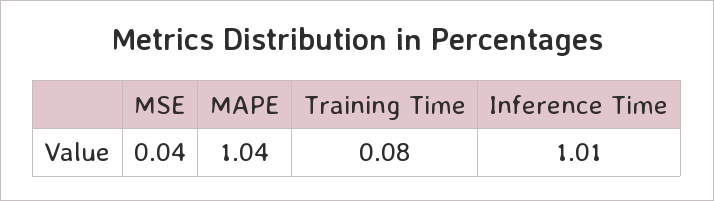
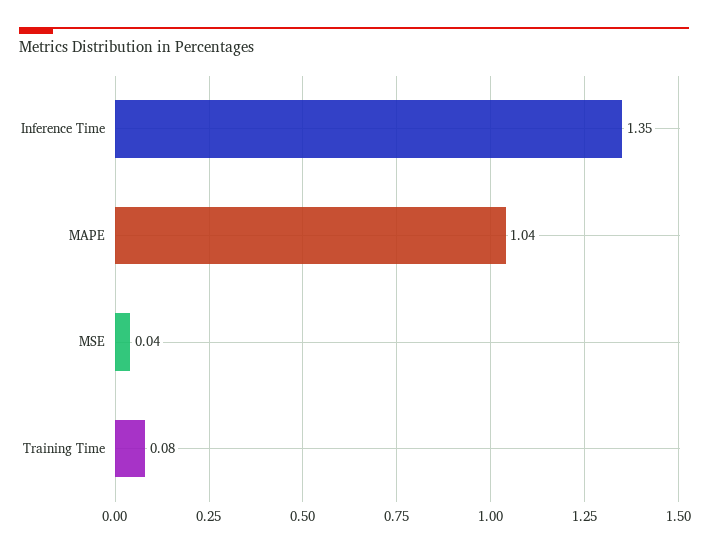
  {
    "MSE": 0.04,
    "MAPE": 1.04,
    "Training Time": 0.08,
-   "Inference Time": 1.01
+   "Inference Time": 1.35
  }

